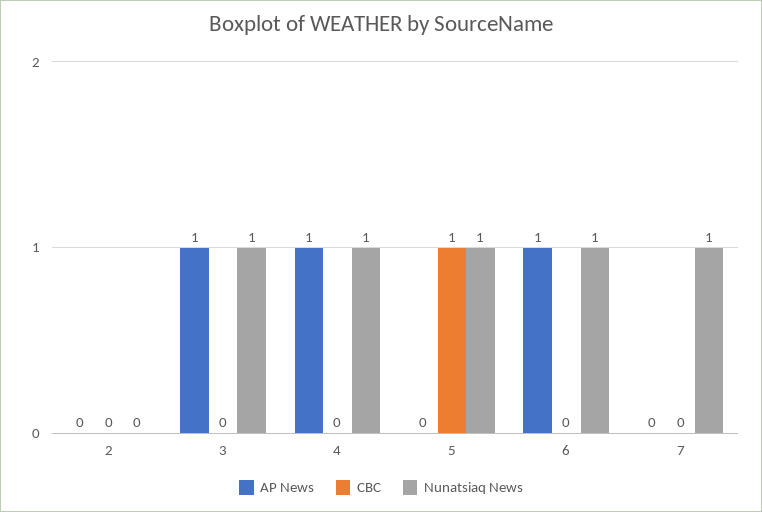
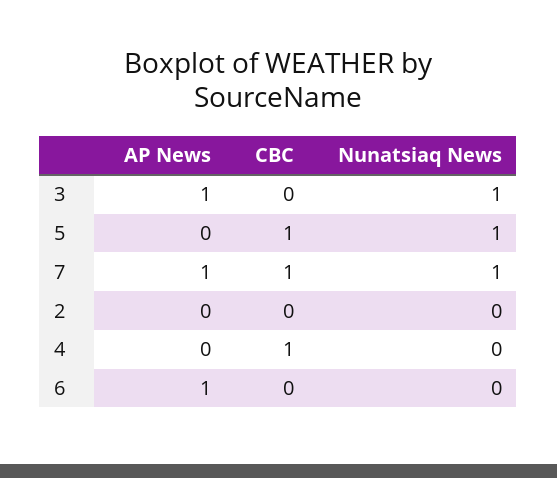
  {
    "AP News": {
      "2": 0,
      "3": 1,
-     "4": 1,
+     "4": 0,
      "5": 0,
      "6": 1,
-     "7": 0
+     "7": 1
    },
    "CBC": {
      "2": 0,
      "3": 0,
-     "4": 0,
+     "4": 1,
      "5": 1,
      "6": 0,
-     "7": 0
+     "7": 1
    },
    "Nunatsiaq News": {
      "2": 0,
      "3": 1,
-     "4": 1,
+     "4": 0,
      "5": 1,
-     "6": 1,
+     "6": 0,
      "7": 1
    }
  }

